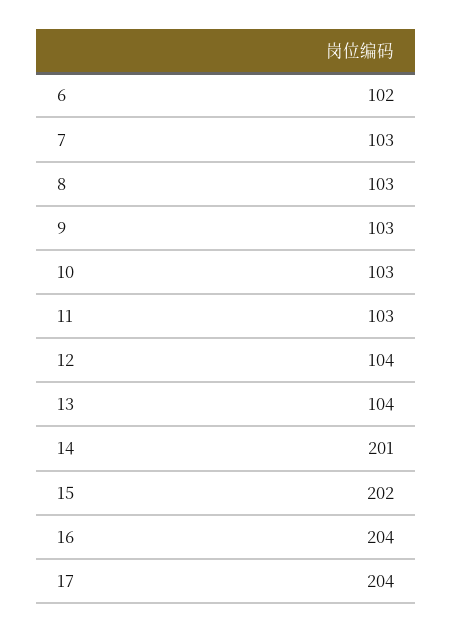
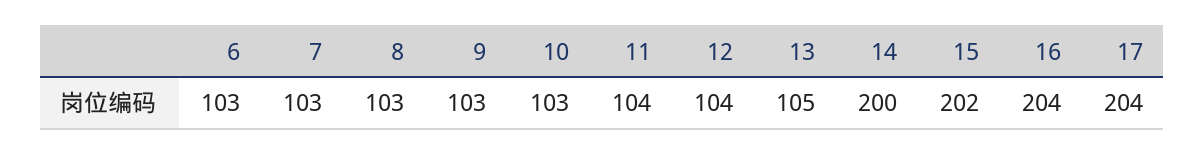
  {
-   "6": 102,
+   "6": 103,
    "7": 103,
    "8": 103,
    "9": 103,
    "10": 103,
-   "11": 103,
+   "11": 104,
    "12": 104,
-   "13": 104,
+   "13": 105,
-   "14": 201,
+   "14": 200,
    "15": 202,
    "16": 204,
    "17": 204
  }

